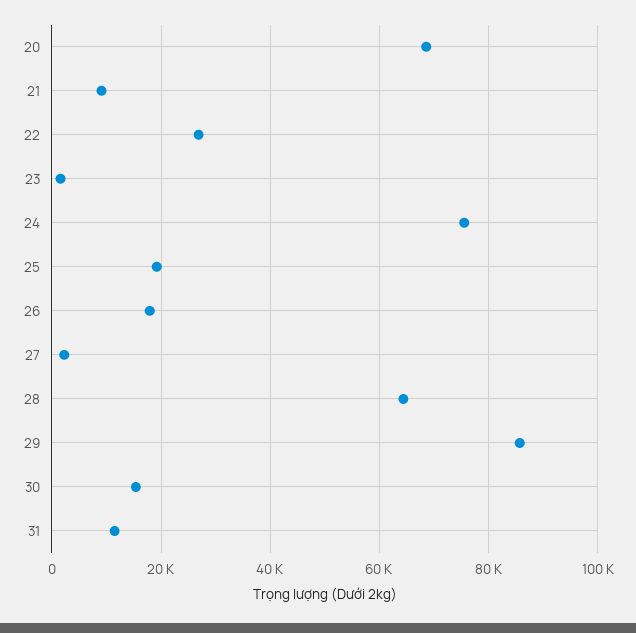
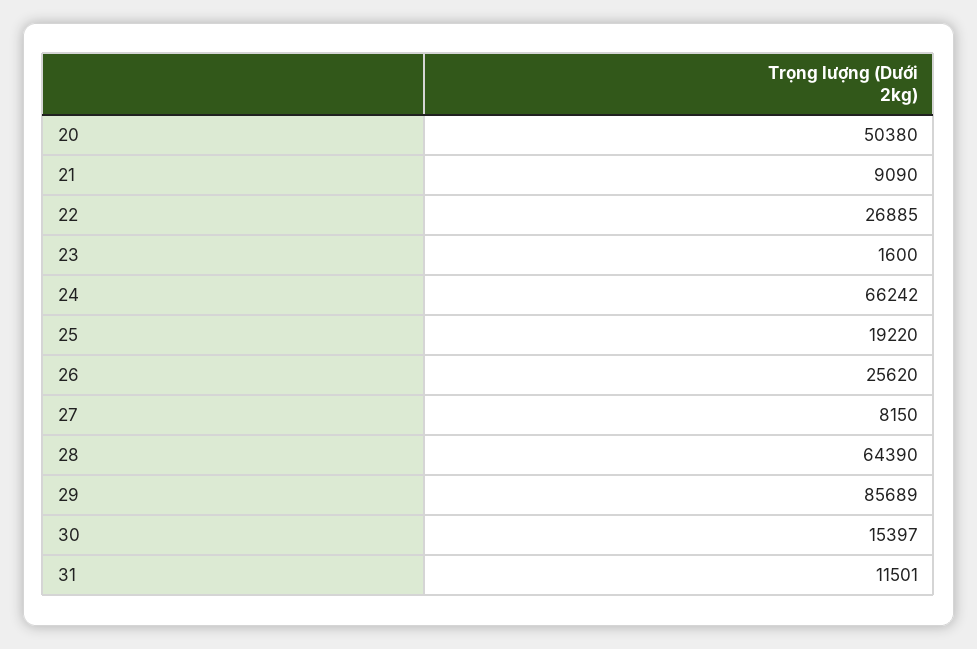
  {
-   "20": 68000,
+   "20": 50380,
    "21": 9090,
    "22": 26885,
    "23": 1600,
-   "24": 76000,
+   "24": 66242,
    "25": 19220,
-   "26": 18000,
+   "26": 25620,
-   "27": 2000,
+   "27": 8150,
    "28": 64390,
    "29": 85689,
    "30": 15397,
    "31": 11501
  }

